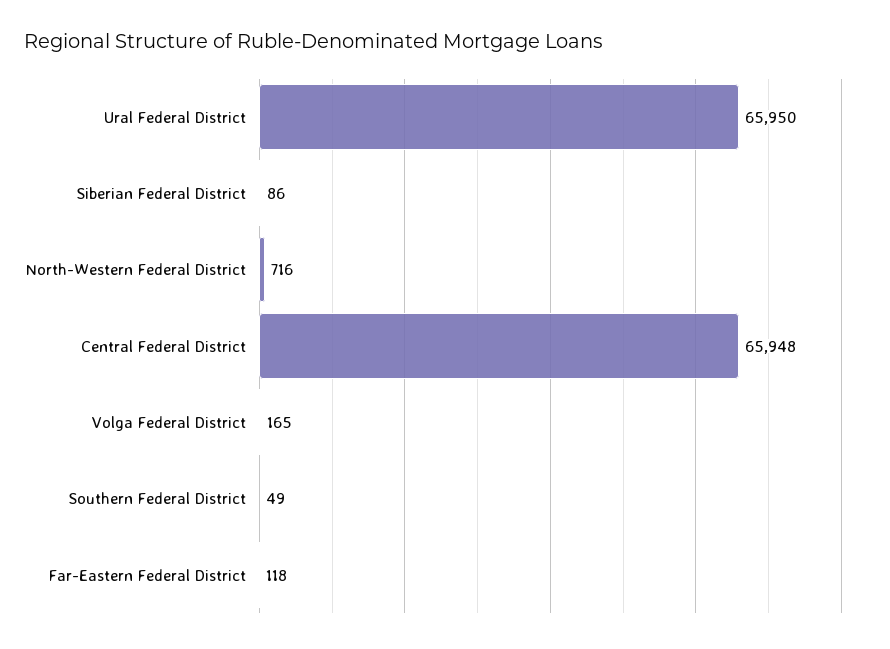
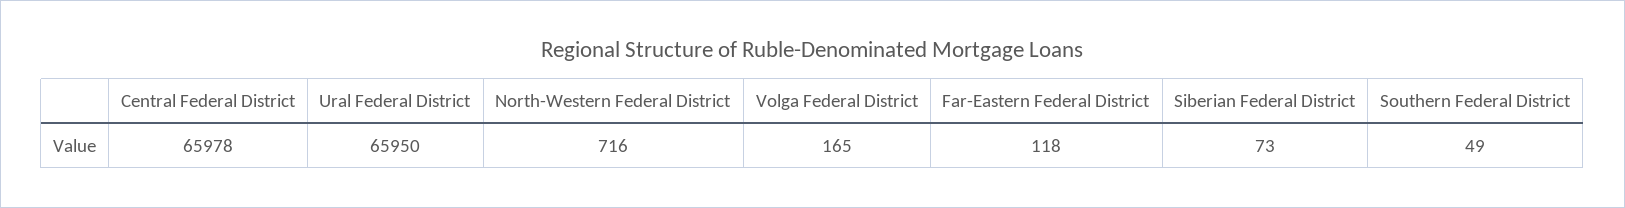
  {
    "Ural Federal District": 65950,
-   "Siberian Federal District": 86,
+   "Siberian Federal District": 73,
    "North-Western Federal District": 716,
-   "Central Federal District": 65948,
+   "Central Federal District": 65978,
    "Volga Federal District": 165,
    "Southern Federal District": 49,
    "Far-Eastern Federal District": 118
  }

